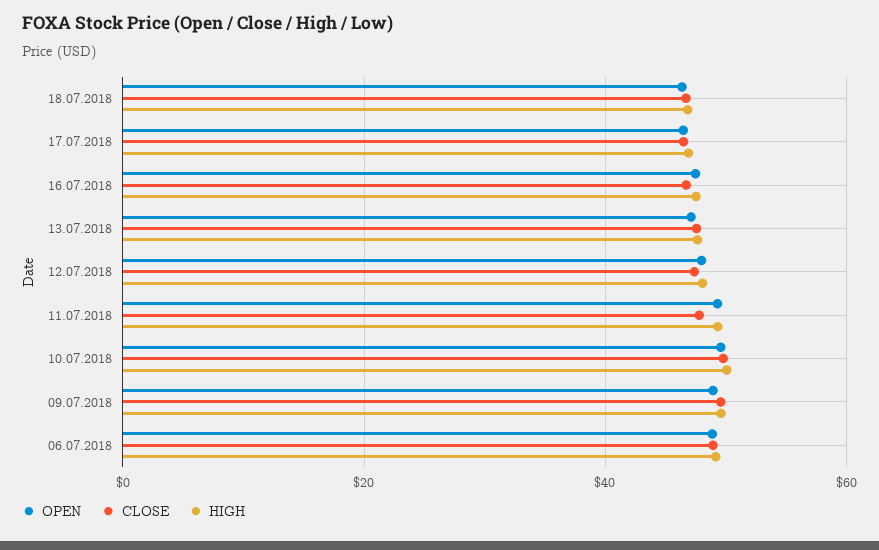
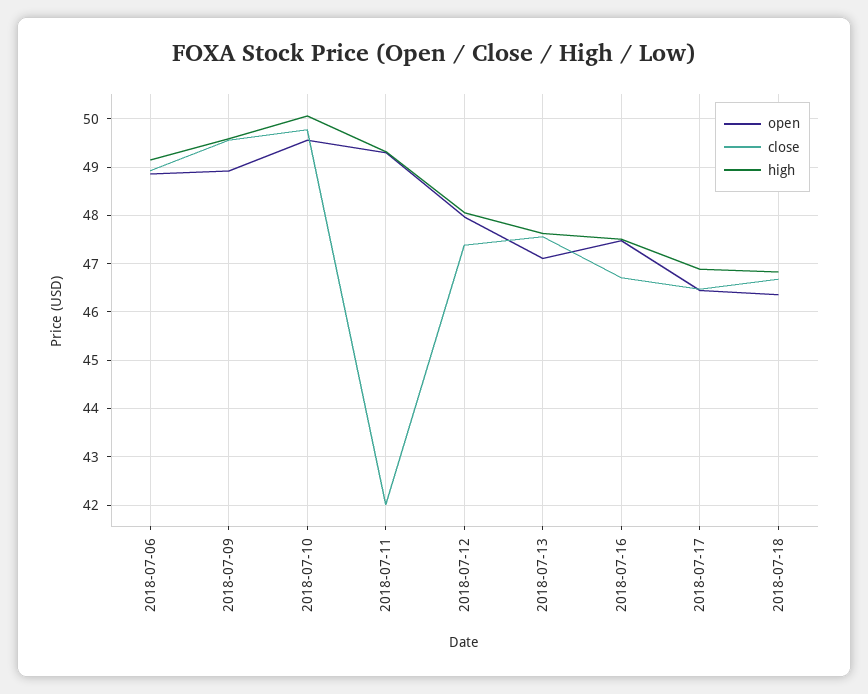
  {
    "OPEN": {
      "18.07.2018": 46.4,
      "17.07.2018": 46.4,
      "16.07.2018": 47.4,
      "13.07.2018": 47.2,
      "12.07.2018": 48,
      "11.07.2018": 49.4,
      "10.07.2018": 49.6,
      "09.07.2018": 49,
      "06.07.2018": 48.8
    },
    "CLOSE": {
      "18.07.2018": 46.6,
      "17.07.2018": 46.4,
      "16.07.2018": 46.8,
      "13.07.2018": 47.6,
      "12.07.2018": 47.4,
-     "11.07.2018": 48,
+     "11.07.2018": 42,
      "10.07.2018": 49.8,
      "09.07.2018": 49.6,
      "06.07.2018": 49
    },
    "HIGH": {
      "18.07.2018": 46.8,
      "17.07.2018": 46.8,
      "16.07.2018": 47.6,
      "13.07.2018": 47.6,
      "12.07.2018": 48,
      "11.07.2018": 49.4,
      "10.07.2018": 50,
      "09.07.2018": 49.6,
      "06.07.2018": 49.2
    }
  }

